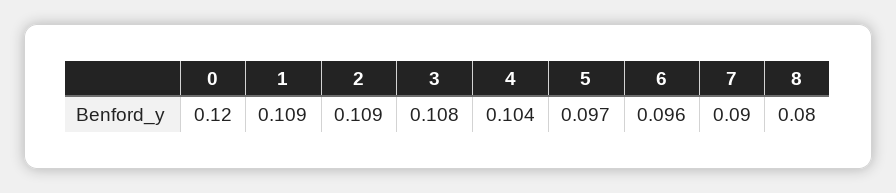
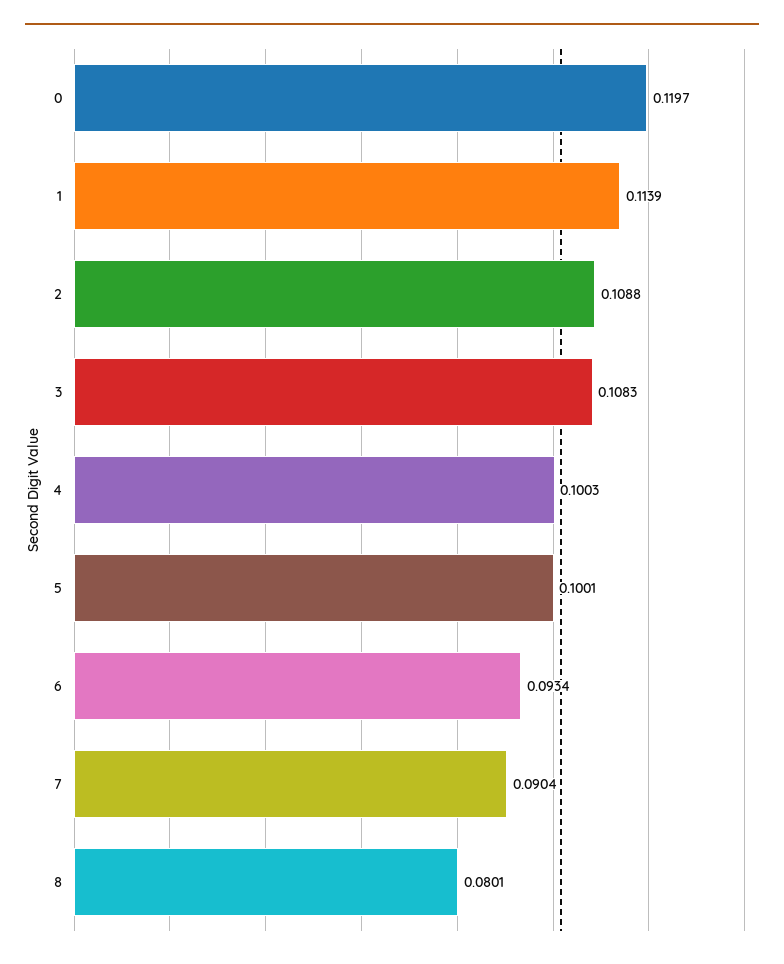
  {
    "0": 0.1197,
-   "1": 0.109,
+   "1": 0.1139,
    "2": 0.1088,
    "3": 0.1083,
-   "4": 0.104,
+   "4": 0.1003,
-   "5": 0.097,
+   "5": 0.1001,
-   "6": 0.096,
+   "6": 0.0934,
    "7": 0.0904,
    "8": 0.0801
  }

